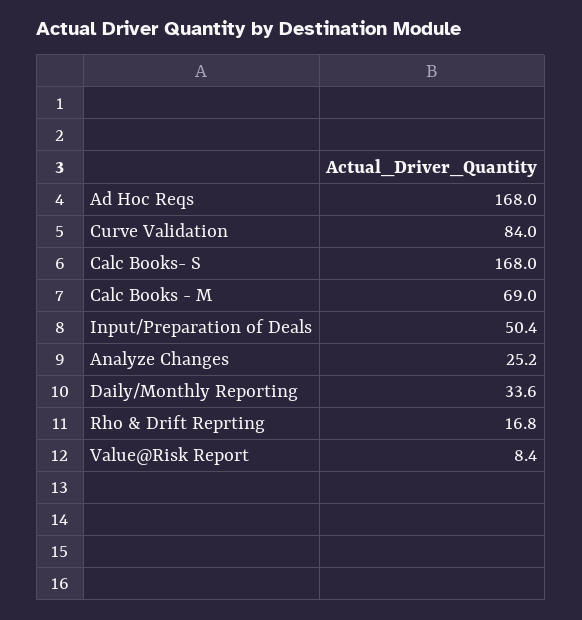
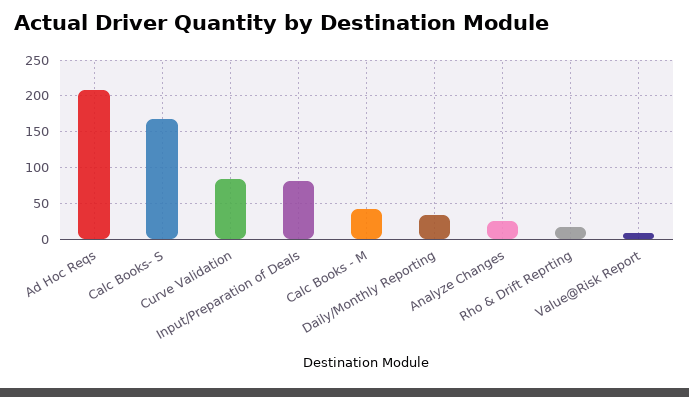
  {
-   "Ad Hoc Reqs": 168,
+   "Ad Hoc Reqs": 210,
    "Curve Validation": 84,
    "Calc Books- S": 168,
-   "Calc Books - M": 69,
+   "Calc Books - M": 40,
-   "Input/Preparation of Deals": 50.4,
+   "Input/Preparation of Deals": 80,
    "Analyze Changes": 25.2,
    "Daily/Monthly Reporting": 33.6,
    "Rho & Drift Reprting": 16.8,
    "Value@Risk Report": 8.4
  }

